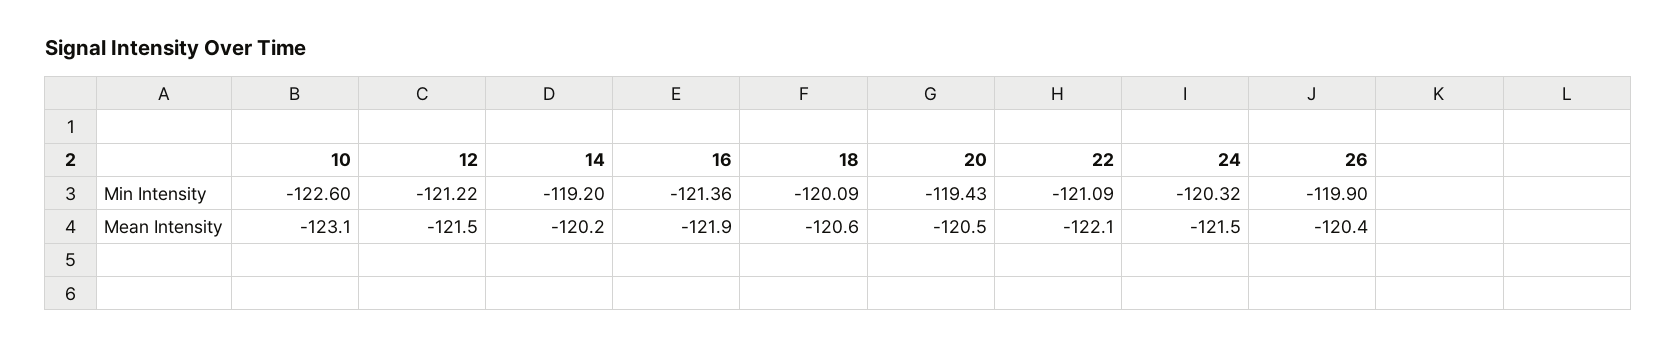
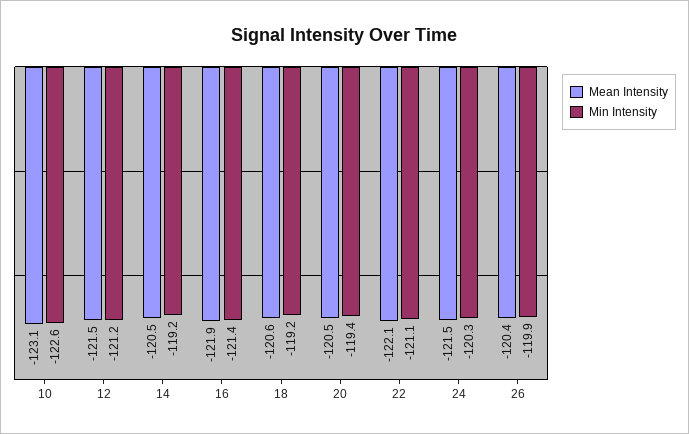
  {
    "Min Intensity": {
      "10": -122.6,
      "12": -121.22,
      "14": -119.2,
      "16": -121.36,
-     "18": -120.09,
+     "18": -119.2,
      "20": -119.43,
      "22": -121.09,
      "24": -120.32,
      "26": -119.9
    },
    "Mean Intensity": {
      "10": -123.1,
      "12": -121.5,
-     "14": -120.2,
+     "14": -120.5,
      "16": -121.9,
      "18": -120.6,
      "20": -120.5,
      "22": -122.1,
      "24": -121.5,
      "26": -120.4
    }
  }

